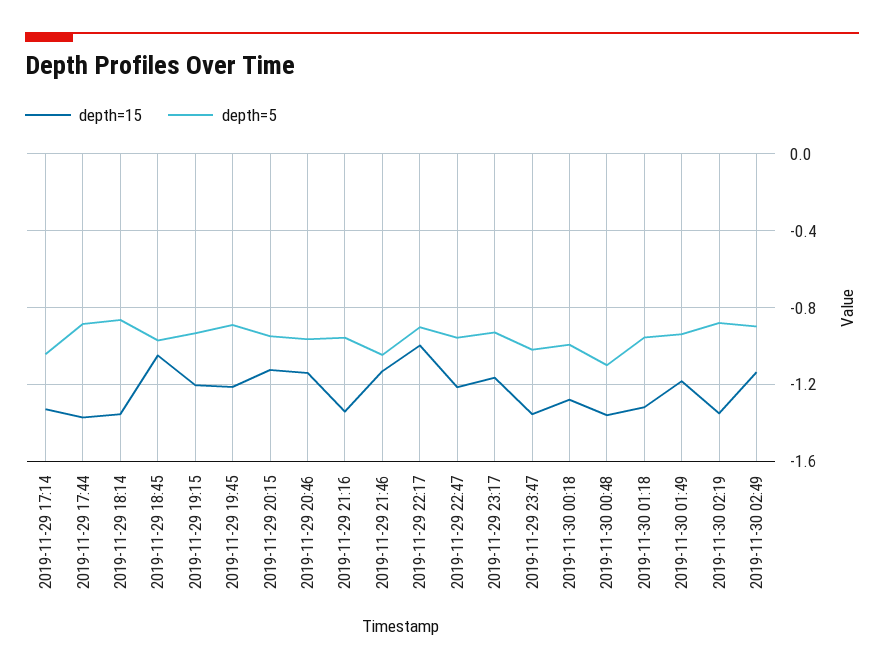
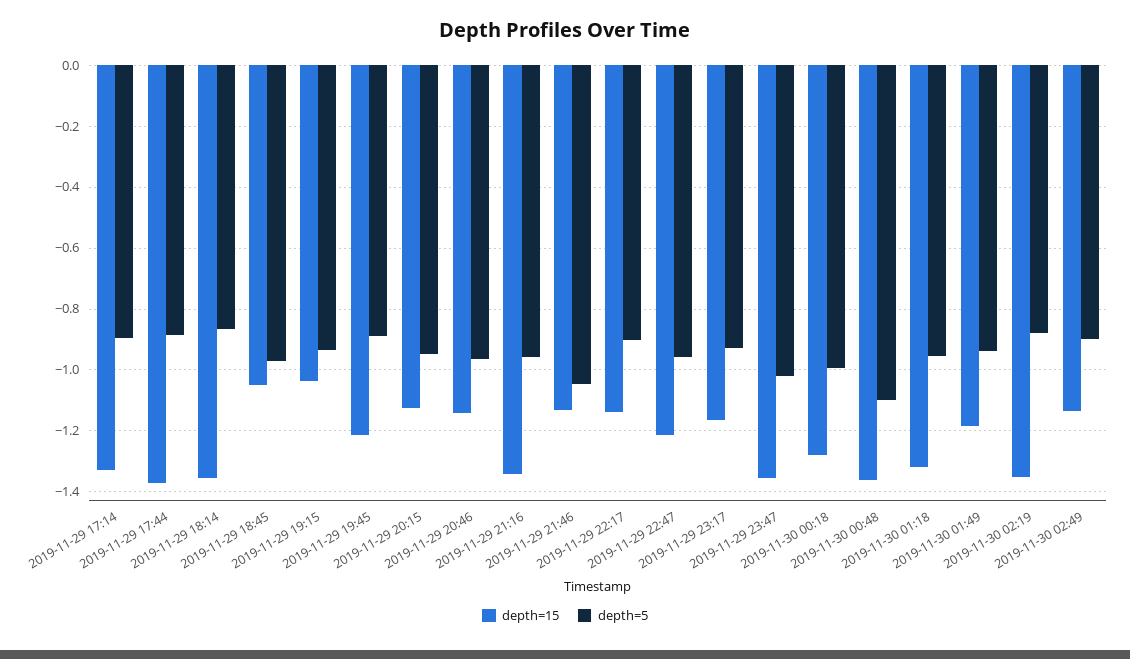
  {
    "depth=15": {
      "2019-11-29 17:14": -1.32,
      "2019-11-29 17:44": -1.38,
      "2019-11-29 18:14": -1.36,
      "2019-11-29 18:45": -1.04,
-     "2019-11-29 19:15": -1.2,
+     "2019-11-29 19:15": -1.04,
      "2019-11-29 19:45": -1.22,
      "2019-11-29 20:15": -1.12,
      "2019-11-29 20:46": -1.14,
      "2019-11-29 21:16": -1.34,
      "2019-11-29 21:46": -1.14,
-     "2019-11-29 22:17": -1,
+     "2019-11-29 22:17": -1.14,
      "2019-11-29 22:47": -1.22,
      "2019-11-29 23:17": -1.16,
      "2019-11-29 23:47": -1.36,
      "2019-11-30 00:18": -1.28,
      "2019-11-30 00:48": -1.36,
      "2019-11-30 01:18": -1.32,
      "2019-11-30 01:49": -1.18,
      "2019-11-30 02:19": -1.36,
      "2019-11-30 02:49": -1.14
    },
    "depth=5": {
-     "2019-11-29 17:14": -1.05,
+     "2019-11-29 17:14": -0.9,
      "2019-11-29 17:44": -0.88,
      "2019-11-29 18:14": -0.86,
      "2019-11-29 18:45": -0.98,
      "2019-11-29 19:15": -0.94,
      "2019-11-29 19:45": -0.9,
      "2019-11-29 20:15": -0.94,
      "2019-11-29 20:46": -0.96,
      "2019-11-29 21:16": -0.96,
      "2019-11-29 21:46": -1.04,
      "2019-11-29 22:17": -0.9,
      "2019-11-29 22:47": -0.96,
      "2019-11-29 23:17": -0.92,
      "2019-11-29 23:47": -1.02,
      "2019-11-30 00:18": -1,
      "2019-11-30 00:48": -1.1,
      "2019-11-30 01:18": -0.96,
      "2019-11-30 01:49": -0.94,
      "2019-11-30 02:19": -0.88,
      "2019-11-30 02:49": -0.9
    }
  }

